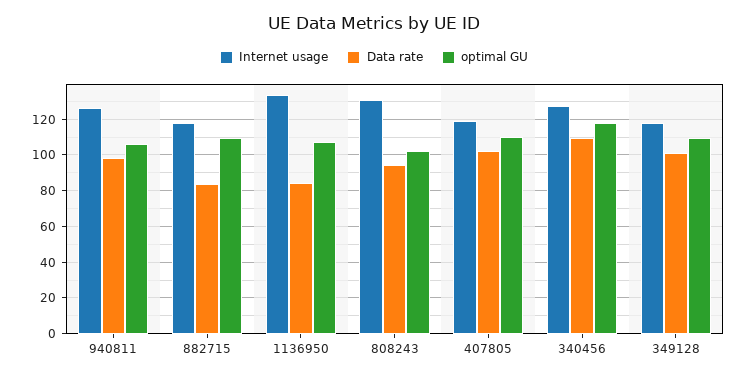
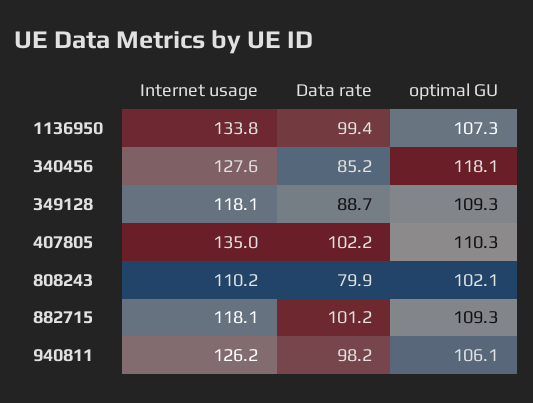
  {
    "Internet usage": {
      "940811": 126.2,
      "882715": 118.1,
      "1136950": 133.8,
-     "808243": 130,
+     "808243": 110.2,
-     "407805": 120,
+     "407805": 135,
      "340456": 127.6,
      "349128": 118.1
    },
    "Data rate": {
      "940811": 98.2,
-     "882715": 85,
+     "882715": 101.2,
-     "1136950": 85,
+     "1136950": 99.4,
-     "808243": 95,
+     "808243": 79.9,
      "407805": 102.2,
-     "340456": 110,
+     "340456": 85.2,
-     "349128": 100
+     "349128": 88.7
    },
    "optimal GU": {
      "940811": 106.1,
      "882715": 109.3,
      "1136950": 107.3,
      "808243": 102.1,
      "407805": 110.3,
      "340456": 118.1,
      "349128": 109.3
    }
  }

